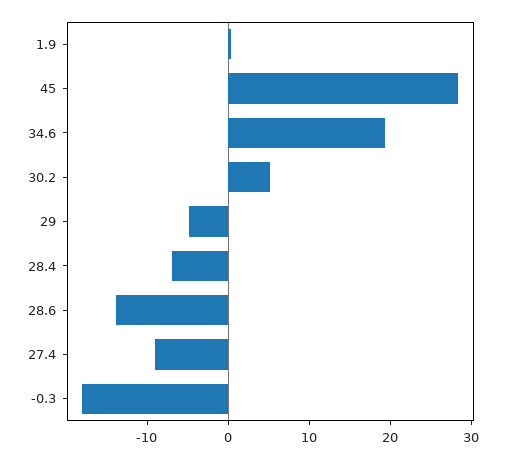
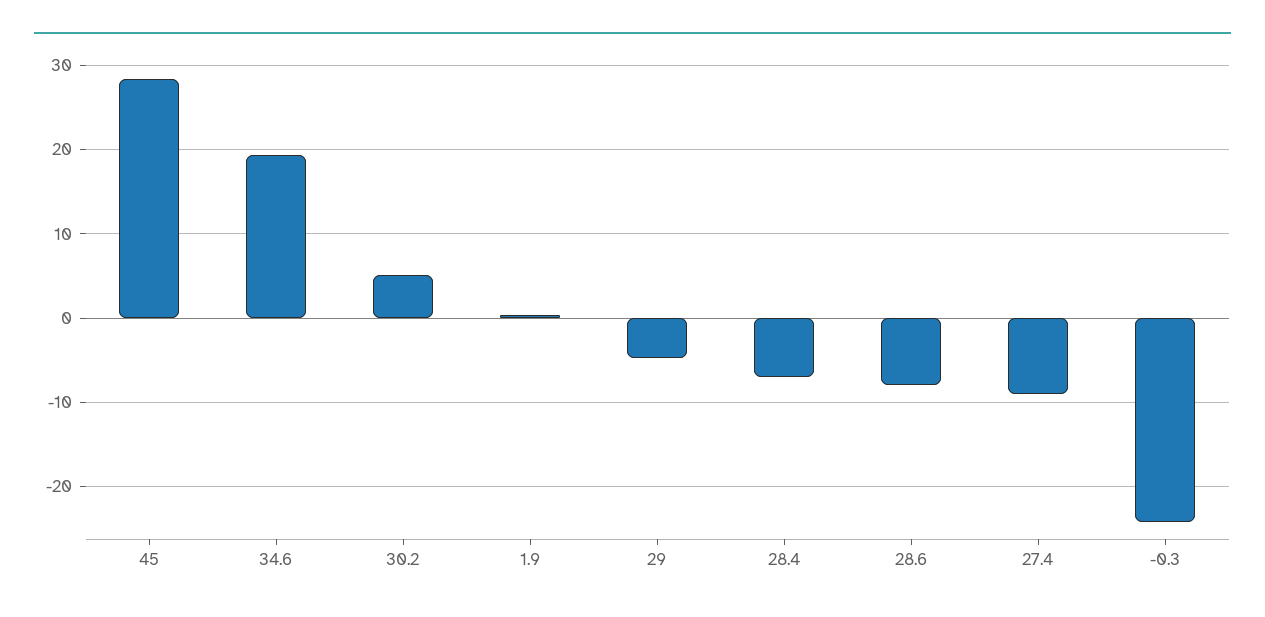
  {
    "1.9": 0,
    "45": 28,
    "34.6": 19,
    "30.2": 5,
    "29": -5,
    "28.4": -7,
-   "28.6": -14,
+   "28.6": -8,
    "27.4": -9,
-   "-0.3": -18
+   "-0.3": -24
  }

